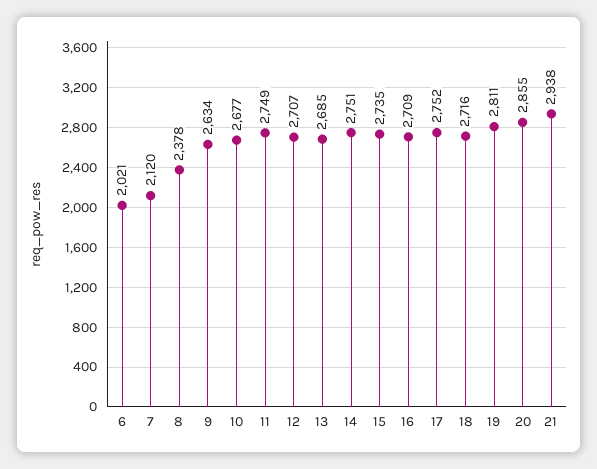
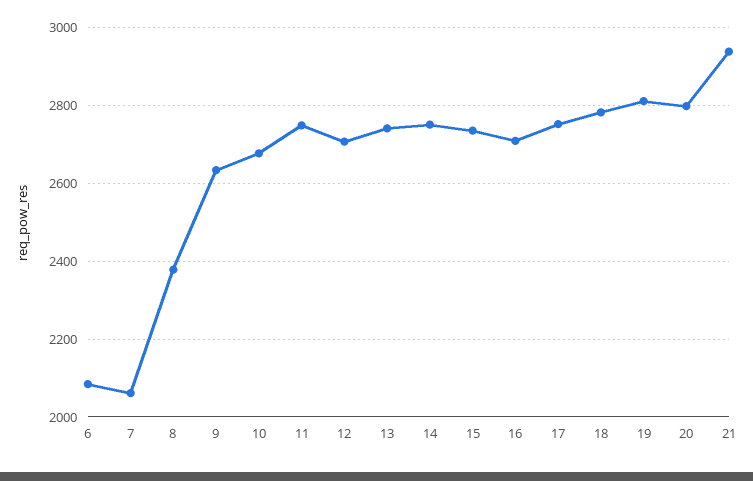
  {
-   "6": 2021,
+   "6": 2080,
-   "7": 2120,
+   "7": 2060,
    "8": 2378,
    "9": 2634,
    "10": 2677,
    "11": 2749,
    "12": 2707,
-   "13": 2685,
+   "13": 2740,
    "14": 2751,
    "15": 2735,
    "16": 2709,
    "17": 2752,
-   "18": 2716,
+   "18": 2780,
    "19": 2811,
-   "20": 2855,
+   "20": 2800,
    "21": 2938
  }

